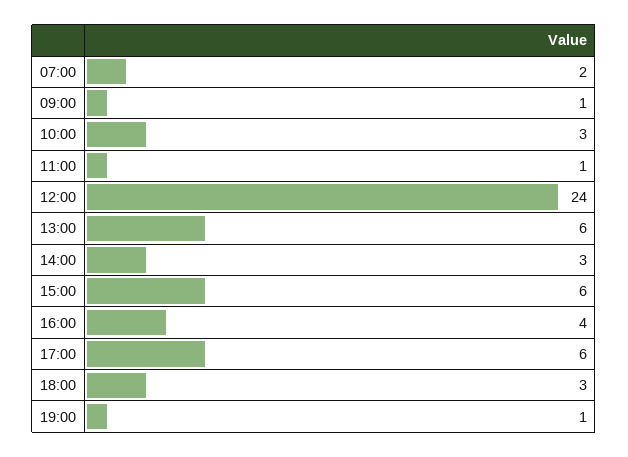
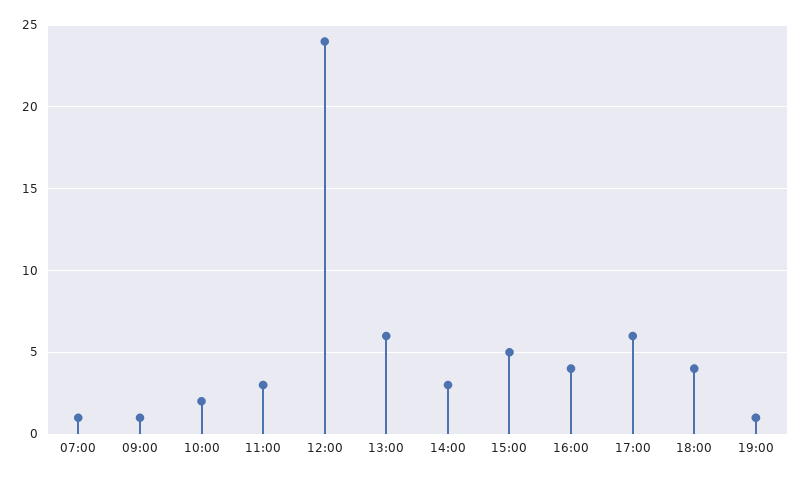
  {
-   "07:00": 2,
+   "07:00": 1,
    "09:00": 1,
-   "10:00": 3,
+   "10:00": 2,
-   "11:00": 1,
+   "11:00": 3,
    "12:00": 24,
    "13:00": 6,
    "14:00": 3,
-   "15:00": 6,
+   "15:00": 5,
    "16:00": 4,
    "17:00": 6,
-   "18:00": 3,
+   "18:00": 4,
    "19:00": 1
  }

